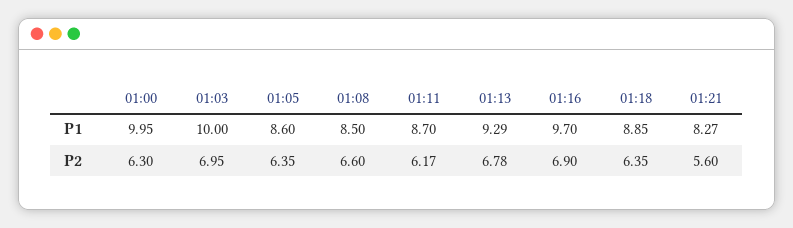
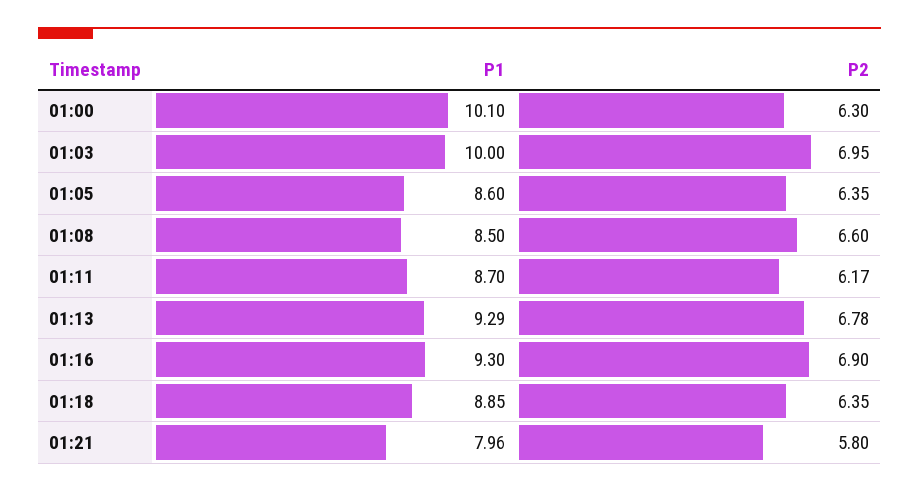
  {
    "01:00": {
-     "P1": 9.95,
+     "P1": 10.1,
      "P2": 6.3
    },
    "01:03": {
      "P1": 10,
      "P2": 6.95
    },
    "01:05": {
      "P1": 8.6,
      "P2": 6.35
    },
    "01:08": {
      "P1": 8.5,
      "P2": 6.6
    },
    "01:11": {
      "P1": 8.7,
      "P2": 6.17
    },
    "01:13": {
      "P1": 9.29,
      "P2": 6.78
    },
    "01:16": {
-     "P1": 9.7,
+     "P1": 9.3,
      "P2": 6.9
    },
    "01:18": {
      "P1": 8.85,
      "P2": 6.35
    },
    "01:21": {
-     "P1": 8.27,
+     "P1": 7.96,
-     "P2": 5.6
+     "P2": 5.8
    }
  }

